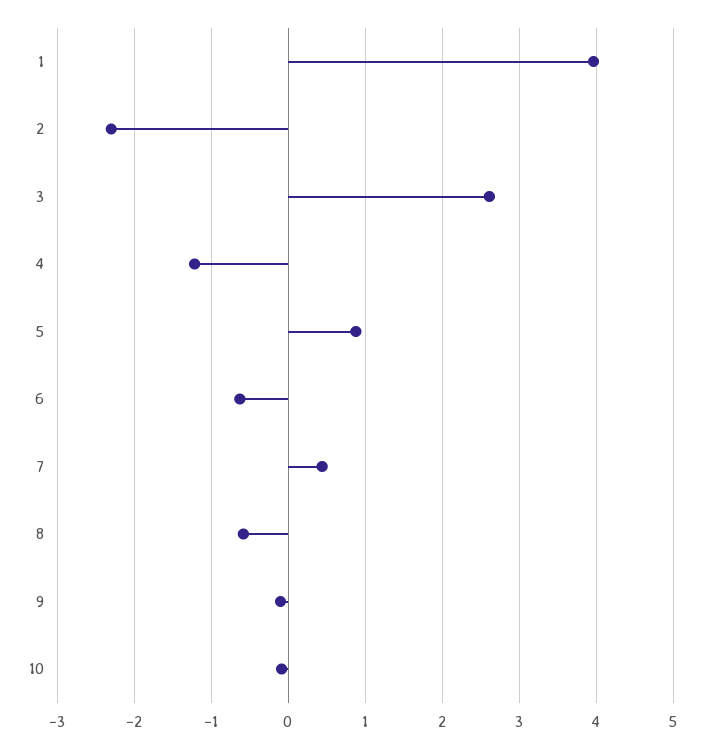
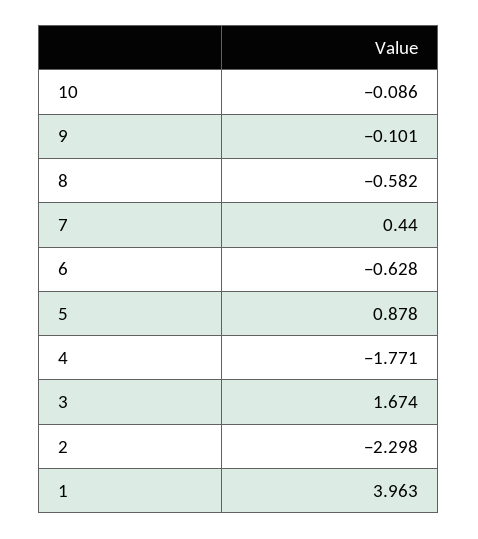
  {
    "1": 3.963,
    "2": -2.298,
-   "3": 2.6,
+   "3": 1.674,
-   "4": -1.2,
+   "4": -1.771,
    "5": 0.878,
    "6": -0.628,
    "7": 0.44,
    "8": -0.582,
    "9": -0.101,
    "10": -0.086
  }

